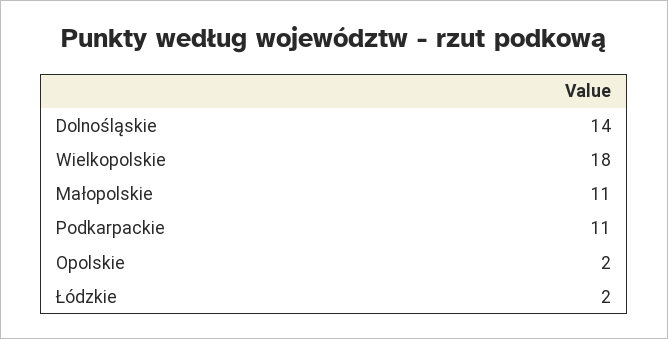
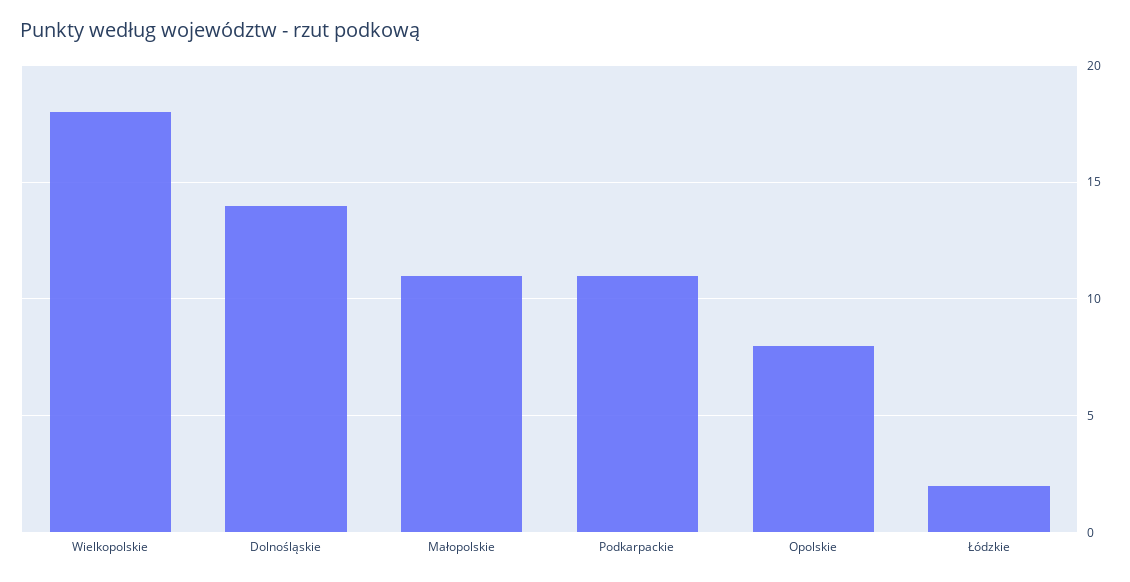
  {
    "Dolnośląskie": 14,
    "Wielkopolskie": 18,
    "Małopolskie": 11,
    "Podkarpackie": 11,
-   "Opolskie": 2,
+   "Opolskie": 8,
    "Łódzkie": 2
  }

